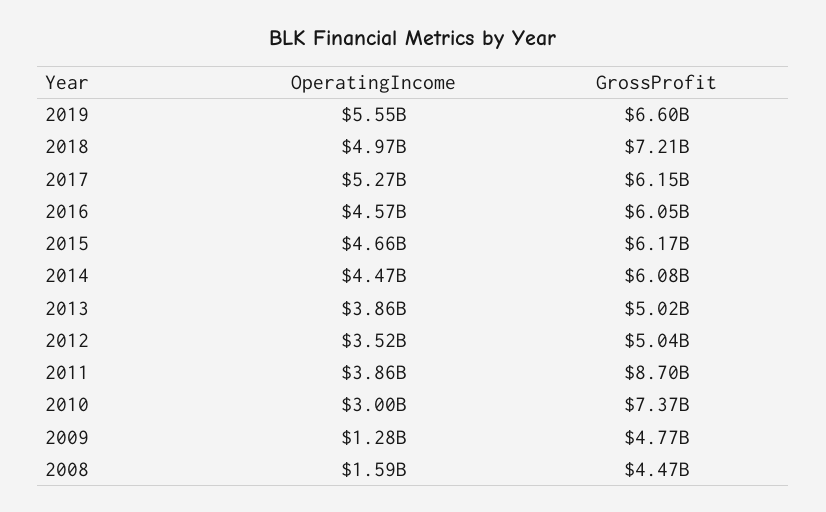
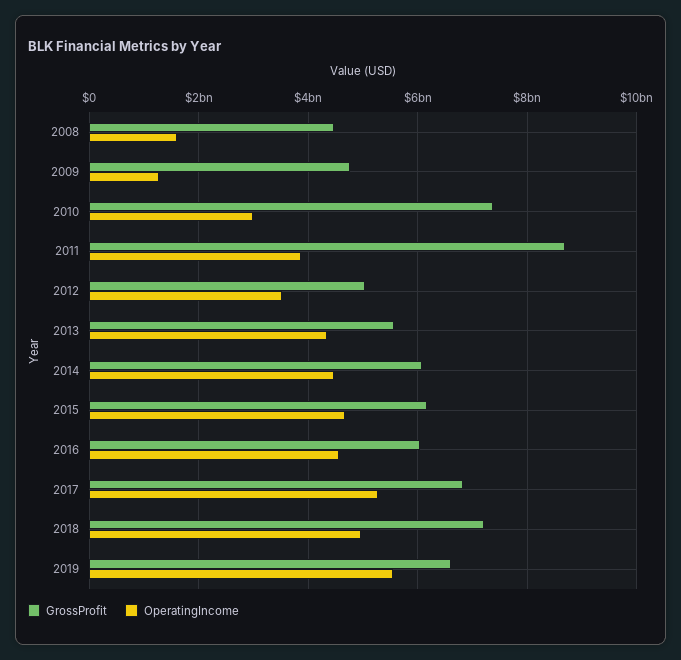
  {
    "OperatingIncome": {
      "2019": 5550000000,
      "2018": 4970000000,
      "2017": 5270000000,
      "2016": 4570000000,
      "2015": 4660000000,
      "2014": 4470000000,
-     "2013": 3860000000,
+     "2013": 4400000000,
      "2012": 3520000000,
      "2011": 3860000000,
      "2010": 3000000000,
      "2009": 1280000000,
      "2008": 1590000000
    },
    "GrossProfit": {
      "2019": 6600000000,
      "2018": 7210000000,
-     "2017": 6150000000,
+     "2017": 6800000000,
      "2016": 6050000000,
      "2015": 6170000000,
      "2014": 6080000000,
-     "2013": 5020000000,
+     "2013": 5600000000,
      "2012": 5040000000,
      "2011": 8700000000,
      "2010": 7370000000,
      "2009": 4770000000,
      "2008": 4470000000
    }
  }

